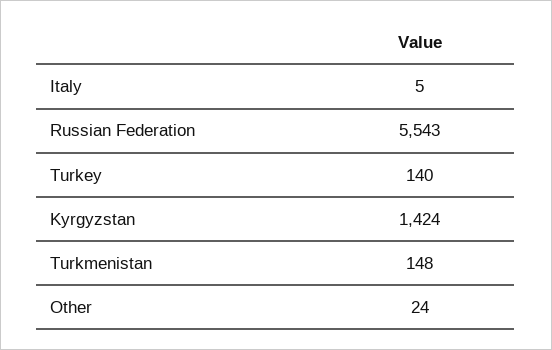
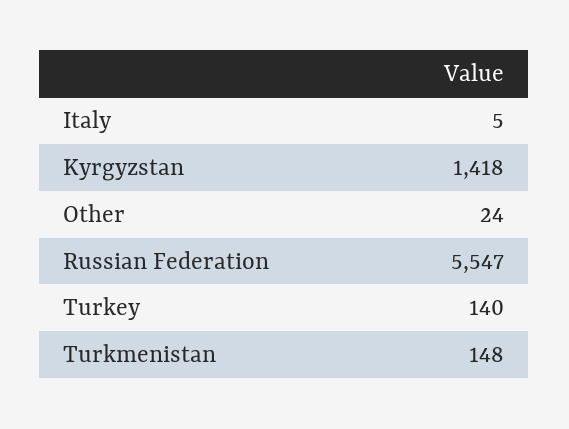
  {
    "Italy": 5,
-   "Russian Federation": 5543,
+   "Russian Federation": 5547,
    "Turkey": 140,
-   "Kyrgyzstan": 1424,
+   "Kyrgyzstan": 1418,
    "Turkmenistan": 148,
    "Other": 24
  }

